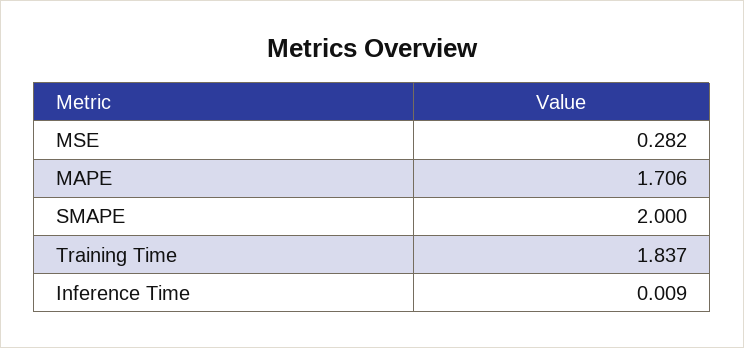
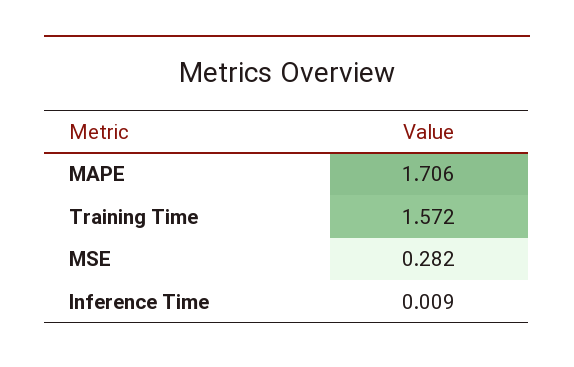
  {
    "MSE": 0.282,
    "MAPE": 1.706,
-   "SMAPE": 2,
-   "Training Time": 1.837,
+   "Training Time": 1.572,
    "Inference Time": 0.009
  }

